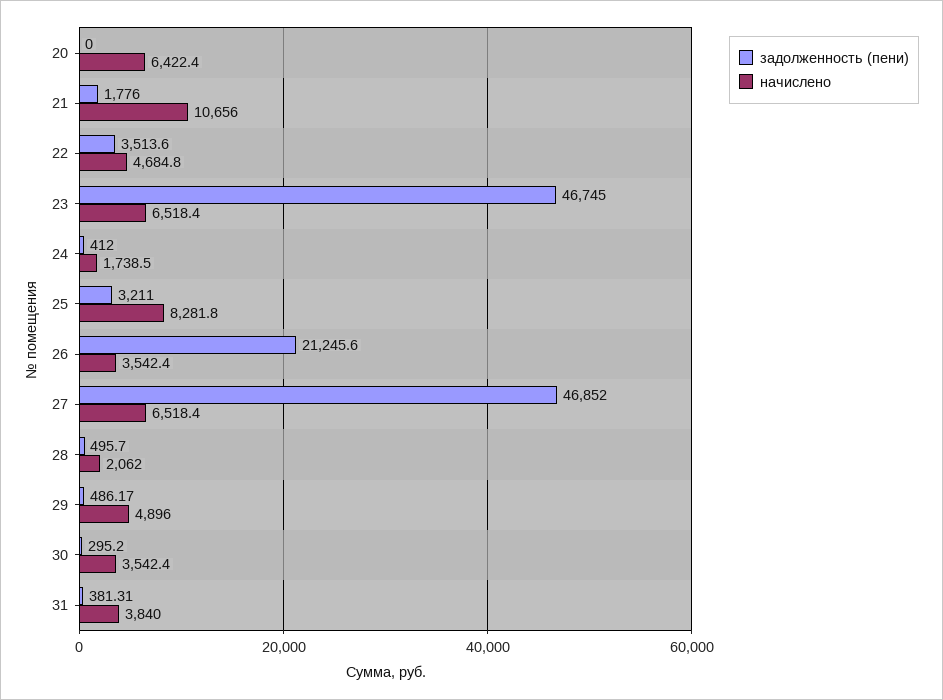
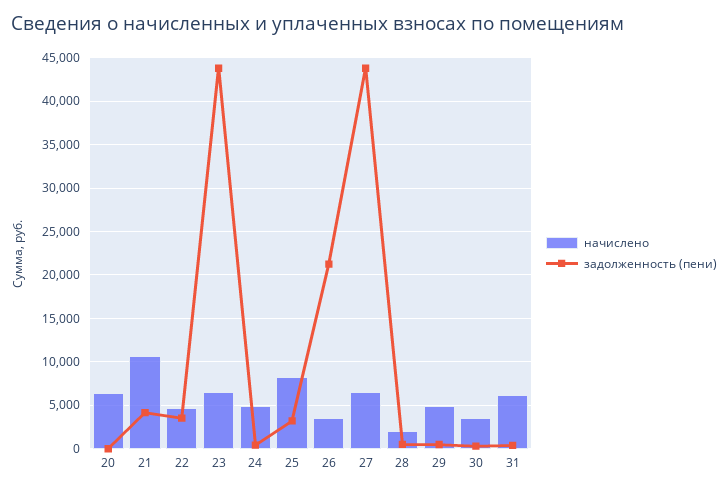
  {
    "задолженность (пени)": {
      "20": 0,
-     "21": 1776,
+     "21": 4000,
      "22": 3513.6,
-     "23": 46745,
+     "23": 44000,
      "24": 412,
      "25": 3211,
      "26": 21245.6,
-     "27": 46852,
+     "27": 44000,
      "28": 495.7,
      "29": 486.17,
      "30": 295.2,
      "31": 381.31
    },
    "начислено": {
      "20": 6422.4,
      "21": 10656,
      "22": 4684.8,
      "23": 6518.4,
-     "24": 1738.5,
+     "24": 5000,
      "25": 8281.8,
      "26": 3542.4,
      "27": 6518.4,
      "28": 2062,
      "29": 4896,
      "30": 3542.4,
-     "31": 3840
+     "31": 6000
    }
  }

